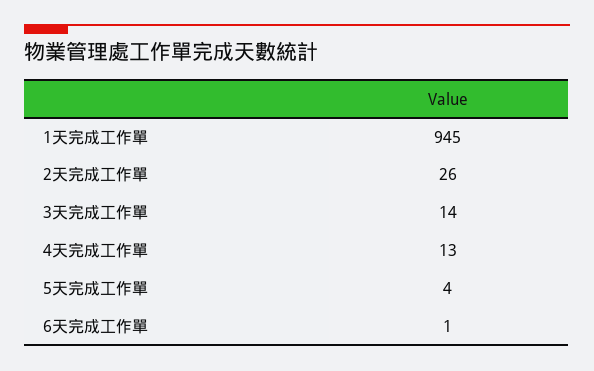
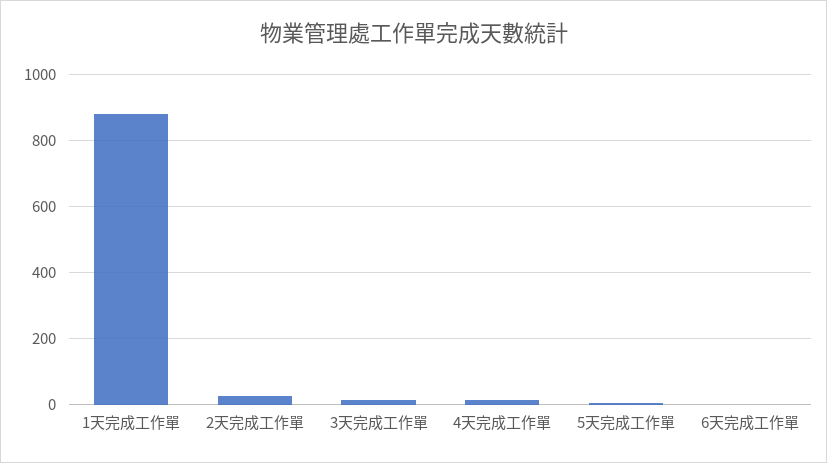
  {
-   "1天完成工作單": 945,
+   "1天完成工作單": 880,
    "2天完成工作單": 26,
    "3天完成工作單": 14,
    "4天完成工作單": 13,
    "5天完成工作單": 4,
    "6天完成工作單": 1
  }

